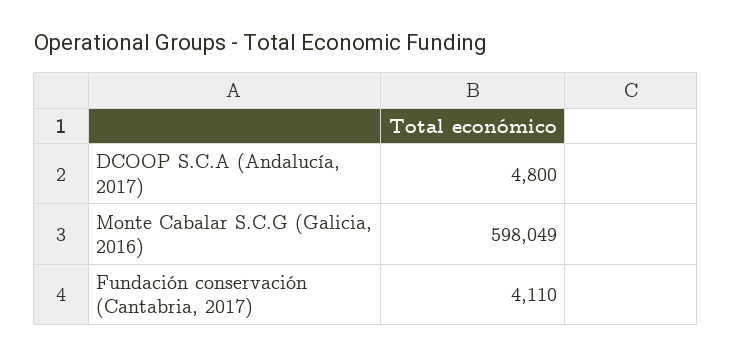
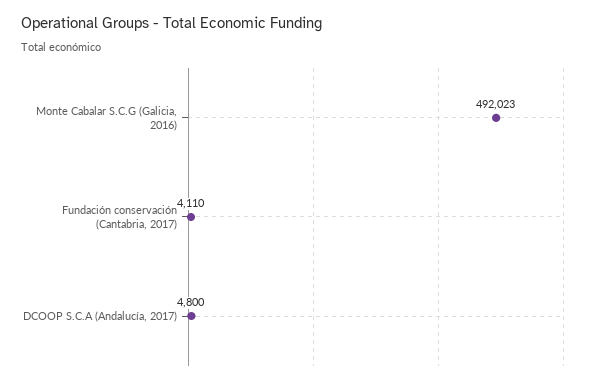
  {
    "DCOOP S.C.A (Andalucía, 2017)": 4800,
-   "Monte Cabalar S.C.G (Galicia, 2016)": 598049,
+   "Monte Cabalar S.C.G (Galicia, 2016)": 492023,
    "Fundación conservación (Cantabria, 2017)": 4110
  }

